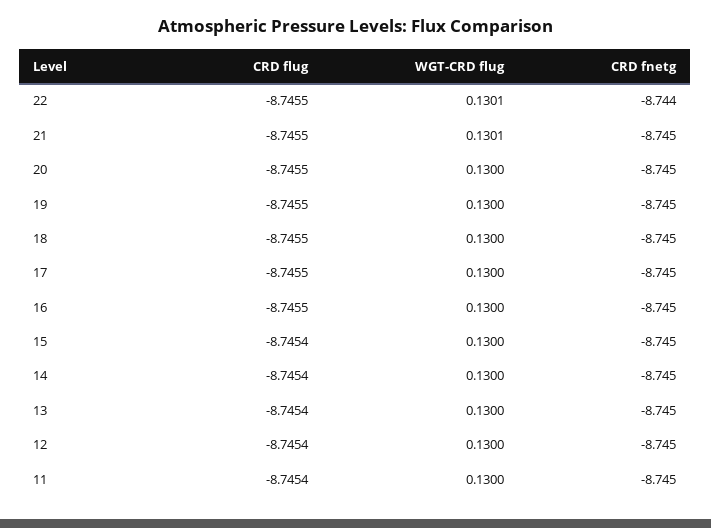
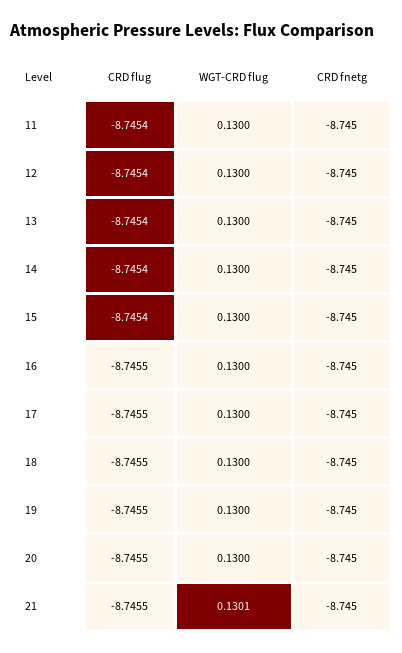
  {
    "CRD flug": {
-     "22": -8.7455,
      "21": -8.7455,
      "20": -8.7455,
      "19": -8.7455,
      "18": -8.7455,
      "17": -8.7455,
      "16": -8.7455,
      "15": -8.7454,
      "14": -8.7454,
      "13": -8.7454,
      "12": -8.7454,
      "11": -8.7454
    },
    "WGT-CRD flug": {
-     "22": 0.1301,
      "21": 0.1301,
      "20": 0.13,
      "19": 0.13,
      "18": 0.13,
      "17": 0.13,
      "16": 0.13,
      "15": 0.13,
      "14": 0.13,
      "13": 0.13,
      "12": 0.13,
      "11": 0.13
    },
    "CRD fnetg": {
-     "22": -8.744,
      "21": -8.745,
      "20": -8.745,
      "19": -8.745,
      "18": -8.745,
      "17": -8.745,
      "16": -8.745,
      "15": -8.745,
      "14": -8.745,
      "13": -8.745,
      "12": -8.745,
      "11": -8.745
    }
  }

